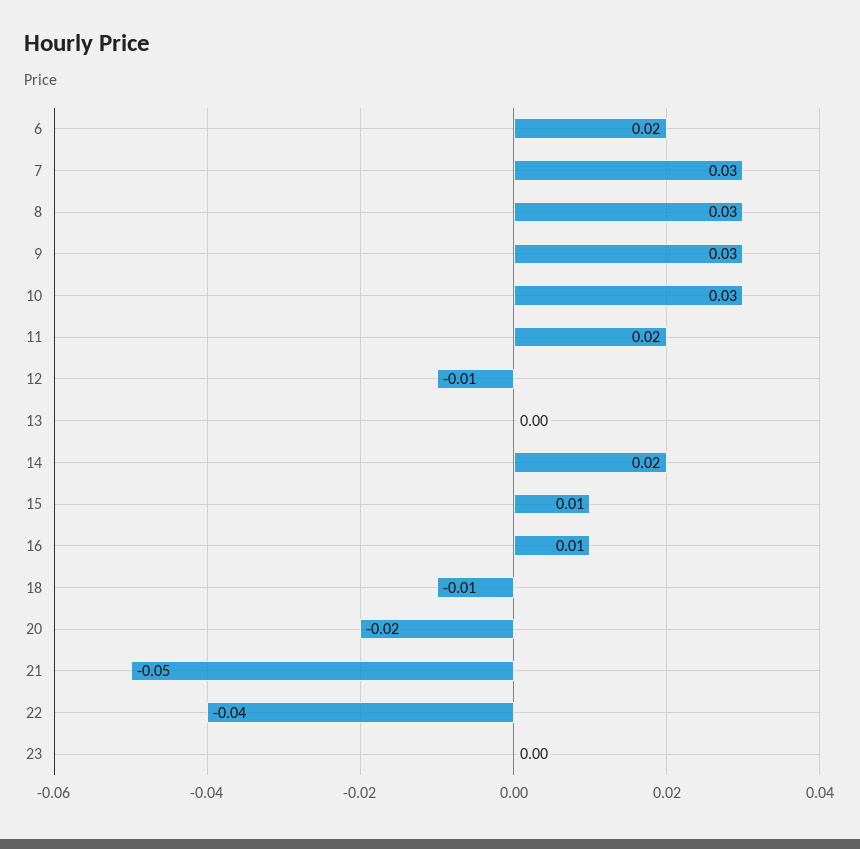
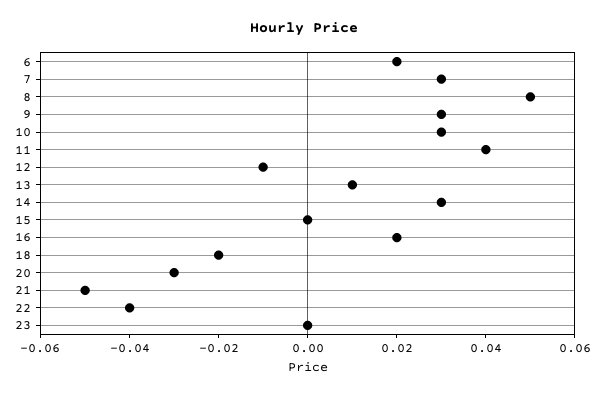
  {
    "6": 0.02,
    "7": 0.03,
-   "8": 0.03,
+   "8": 0.05,
    "9": 0.03,
    "10": 0.03,
-   "11": 0.02,
+   "11": 0.04,
    "12": -0.01,
-   "13": 0,
+   "13": 0.01,
-   "14": 0.02,
+   "14": 0.03,
-   "15": 0.01,
+   "15": 0,
-   "16": 0.01,
+   "16": 0.02,
-   "18": -0.01,
+   "18": -0.02,
-   "20": -0.02,
+   "20": -0.03,
    "21": -0.05,
    "22": -0.04,
    "23": 0
  }

